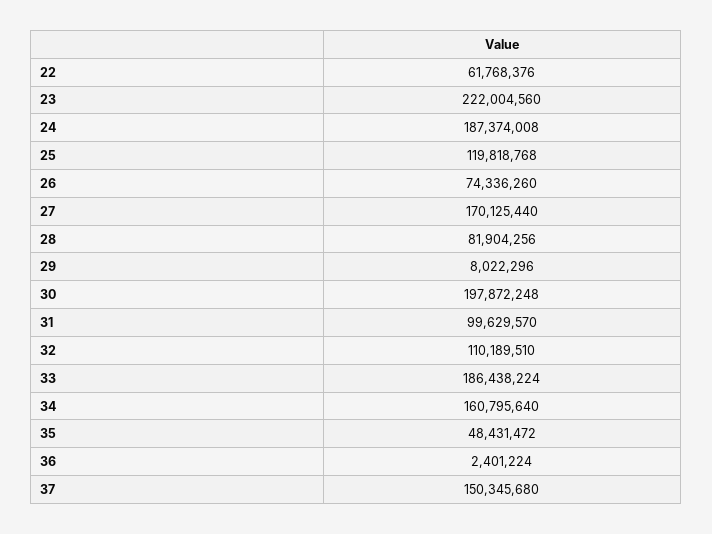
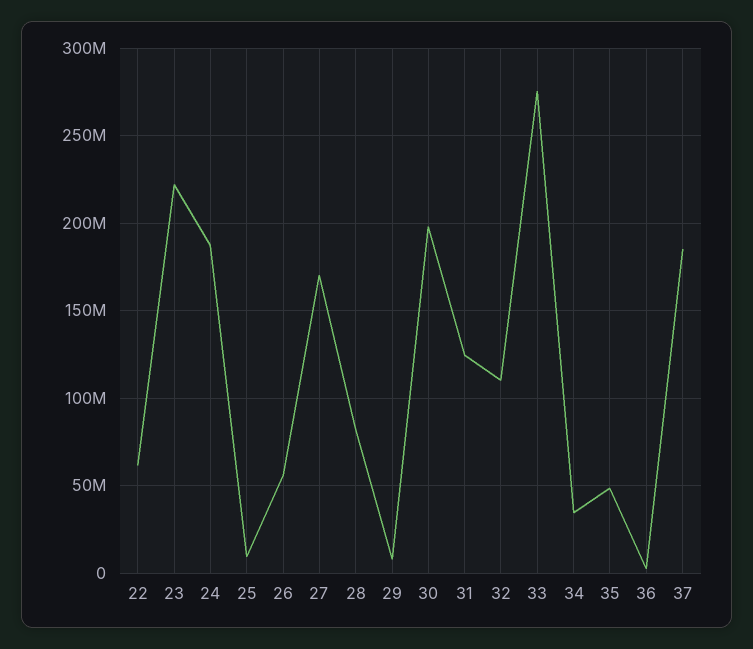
  {
    "22": 61768376,
    "23": 222004560,
    "24": 187374008,
-   "25": 119818768,
+   "25": 10000000,
-   "26": 74336260,
+   "26": 55000000,
    "27": 170125440,
    "28": 81904256,
    "29": 8022296,
    "30": 197872248,
-   "31": 99629570,
+   "31": 125000000,
    "32": 110189510,
-   "33": 186438224,
+   "33": 275000000,
-   "34": 160795640,
+   "34": 35000000,
    "35": 48431472,
    "36": 2401224,
-   "37": 150345680
+   "37": 185000000
  }

